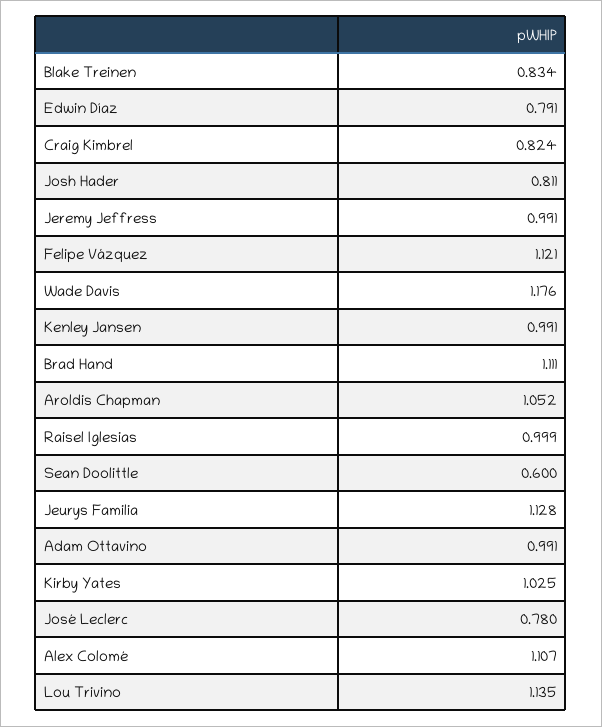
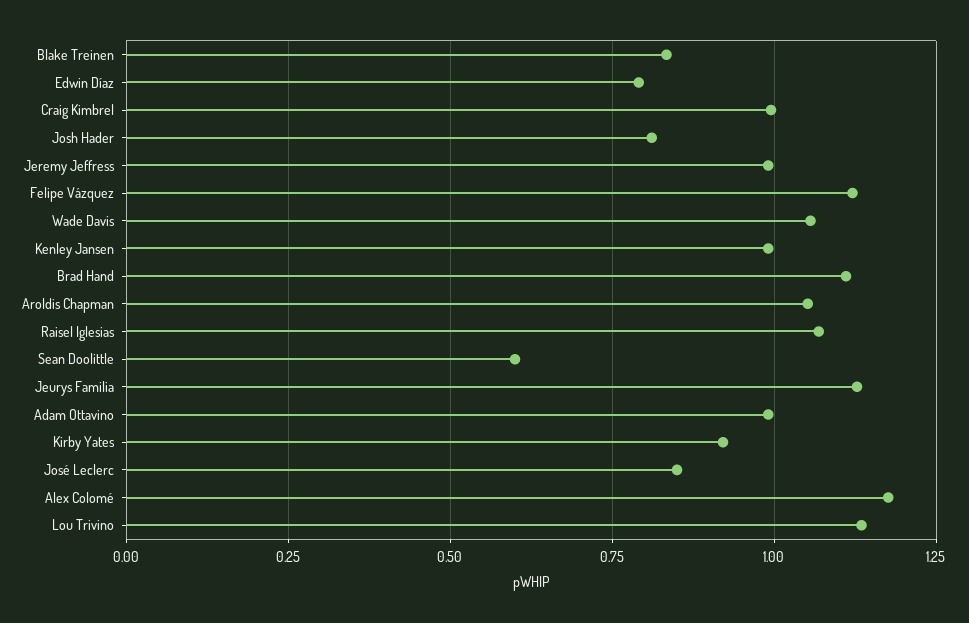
  {
    "Blake Treinen": 0.834,
    "Edwin Díaz": 0.791,
-   "Craig Kimbrel": 0.824,
+   "Craig Kimbrel": 1,
    "Josh Hader": 0.811,
    "Jeremy Jeffress": 0.991,
    "Felipe Vázquez": 1.121,
-   "Wade Davis": 1.176,
+   "Wade Davis": 1.05,
    "Kenley Jansen": 0.991,
    "Brad Hand": 1.111,
    "Aroldis Chapman": 1.052,
-   "Raisel Iglesias": 0.999,
+   "Raisel Iglesias": 1.075,
    "Sean Doolittle": 0.6,
    "Jeurys Familia": 1.128,
    "Adam Ottavino": 0.991,
-   "Kirby Yates": 1.025,
+   "Kirby Yates": 0.925,
-   "José Leclerc": 0.78,
+   "José Leclerc": 0.85,
-   "Alex Colomé": 1.107,
+   "Alex Colomé": 1.175,
    "Lou Trivino": 1.135
  }

